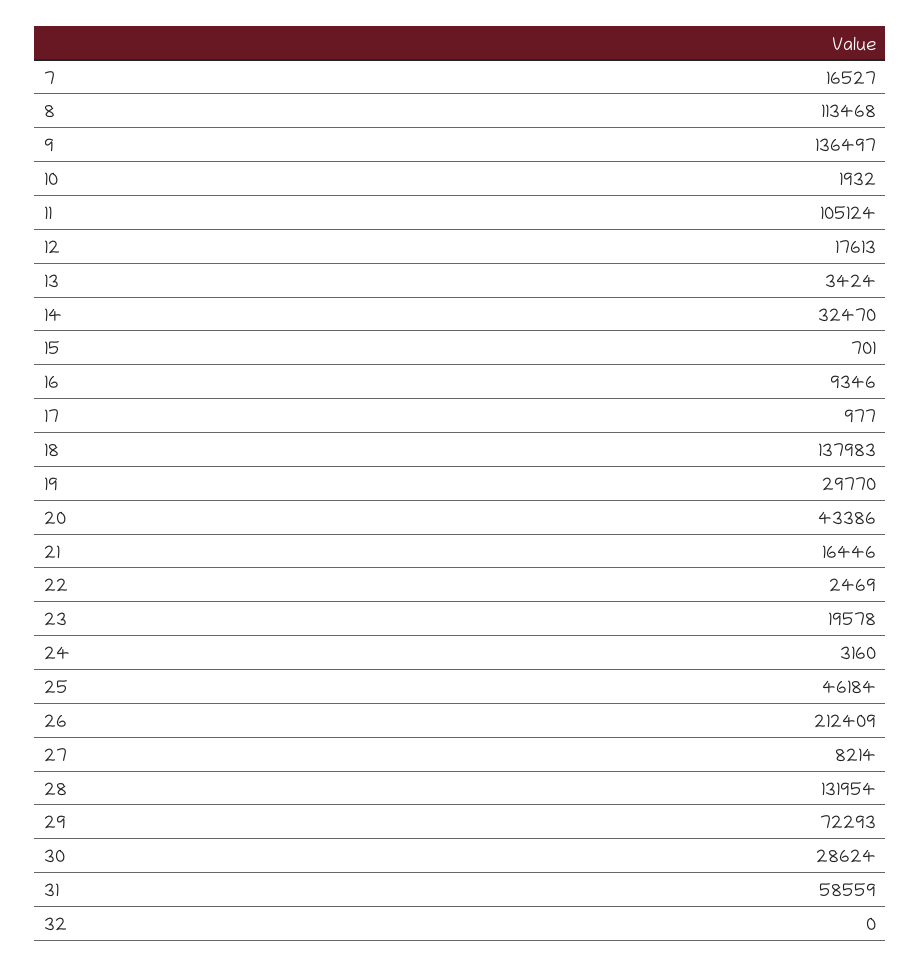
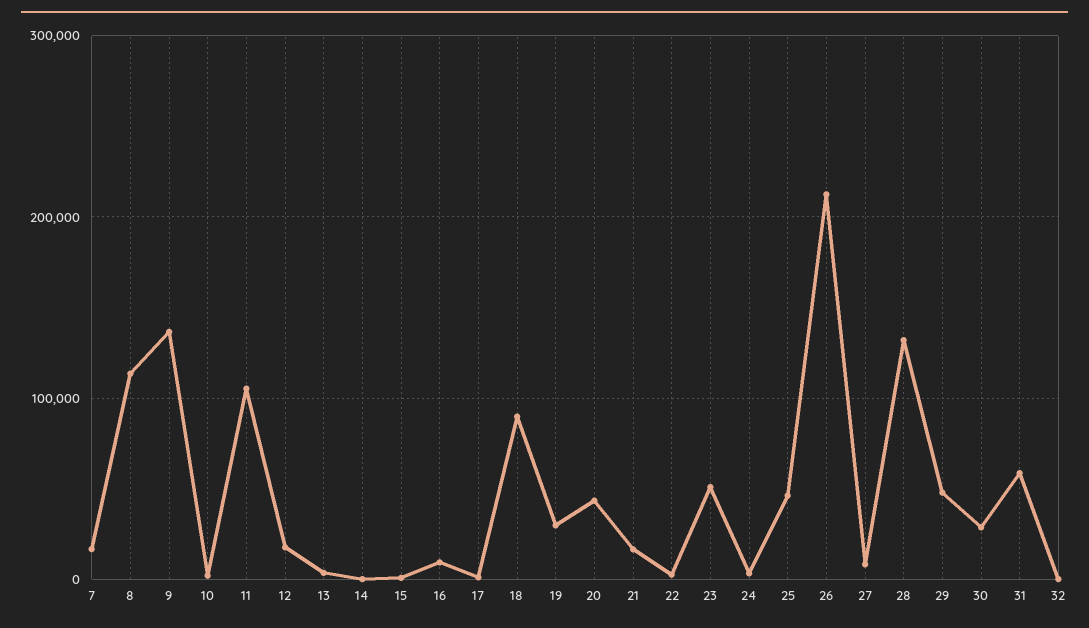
  {
    "7": 16527,
    "8": 113468,
    "9": 136497,
    "10": 1932,
    "11": 105124,
    "12": 17613,
    "13": 3424,
-   "14": 32470,
+   "14": 0,
    "15": 701,
    "16": 9346,
    "17": 977,
-   "18": 137983,
+   "18": 90000,
    "19": 29770,
    "20": 43386,
    "21": 16446,
    "22": 2469,
-   "23": 19578,
+   "23": 50000,
    "24": 3160,
    "25": 46184,
    "26": 212409,
    "27": 8214,
    "28": 131954,
-   "29": 72293,
+   "29": 50000,
    "30": 28624,
    "31": 58559,
    "32": 0
  }

